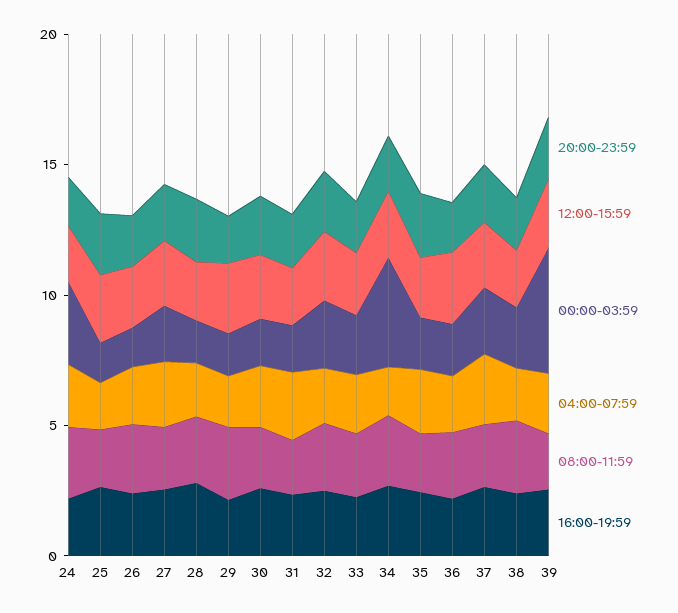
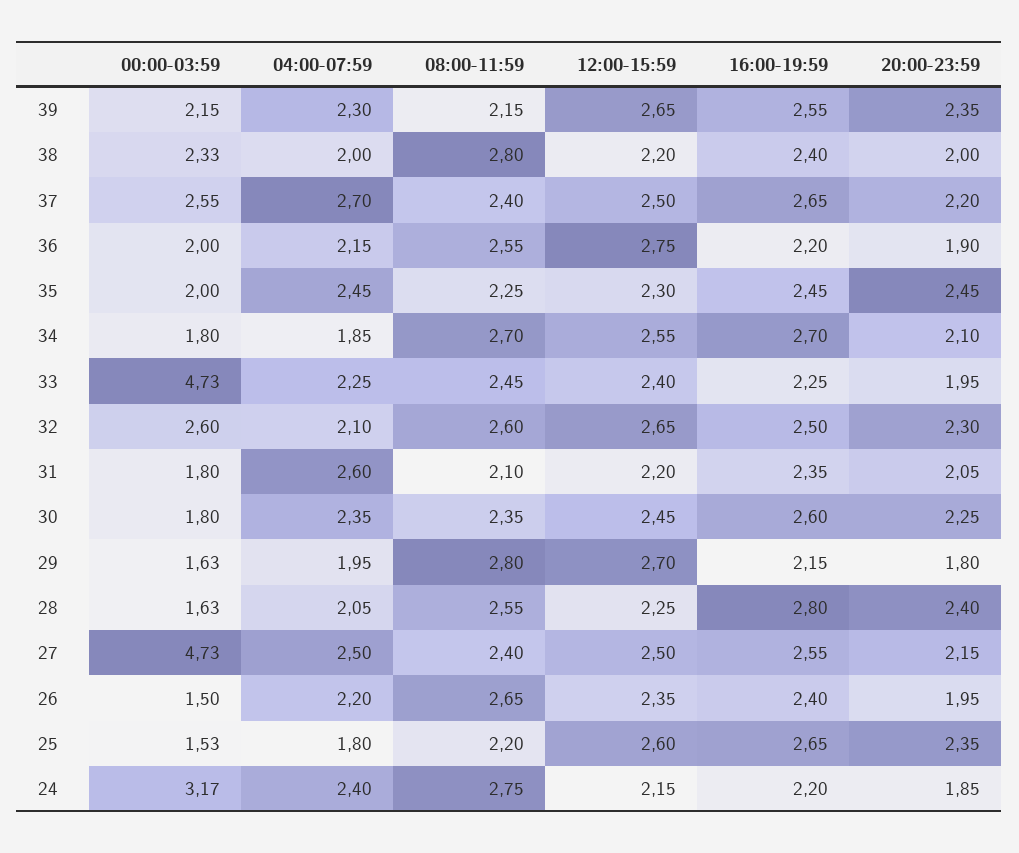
  {
    "20:00-23:59": {
      "24": 1.85,
      "25": 2.35,
      "26": 1.95,
      "27": 2.15,
      "28": 2.4,
      "29": 1.8,
      "30": 2.25,
      "31": 2.05,
      "32": 2.3,
      "33": 1.95,
      "34": 2.1,
      "35": 2.45,
      "36": 1.9,
      "37": 2.2,
      "38": 2,
      "39": 2.35
    },
    "12:00-15:59": {
      "24": 2.15,
      "25": 2.6,
      "26": 2.35,
      "27": 2.5,
      "28": 2.25,
      "29": 2.7,
      "30": 2.45,
      "31": 2.2,
      "32": 2.65,
      "33": 2.4,
      "34": 2.55,
      "35": 2.3,
      "36": 2.75,
      "37": 2.5,
      "38": 2.2,
      "39": 2.65
    },
    "00:00-03:59": {
      "24": 3.17,
      "25": 1.53,
      "26": 1.5,
-     "27": 2,
+     "27": 4.73,
      "28": 1.63,
      "29": 1.63,
      "30": 1.8,
      "31": 1.8,
      "32": 2.6,
-     "33": 2,
+     "33": 4.73,
-     "34": 4,
+     "34": 1.8,
      "35": 2,
      "36": 2,
      "37": 2.55,
      "38": 2.33,
-     "39": 5
+     "39": 2.15
    },
    "04:00-07:59": {
      "24": 2.4,
      "25": 1.8,
      "26": 2.2,
      "27": 2.5,
      "28": 2.05,
      "29": 1.95,
      "30": 2.35,
      "31": 2.6,
      "32": 2.1,
      "33": 2.25,
      "34": 1.85,
      "35": 2.45,
      "36": 2.15,
      "37": 2.7,
      "38": 2,
      "39": 2.3
    },
    "08:00-11:59": {
      "24": 2.75,
      "25": 2.2,
      "26": 2.65,
      "27": 2.4,
      "28": 2.55,
      "29": 2.8,
      "30": 2.35,
      "31": 2.1,
      "32": 2.6,
      "33": 2.45,
      "34": 2.7,
      "35": 2.25,
      "36": 2.55,
      "37": 2.4,
      "38": 2.8,
      "39": 2.15
    },
    "16:00-19:59": {
      "24": 2.2,
      "25": 2.65,
      "26": 2.4,
      "27": 2.55,
      "28": 2.8,
      "29": 2.15,
      "30": 2.6,
      "31": 2.35,
      "32": 2.5,
      "33": 2.25,
      "34": 2.7,
      "35": 2.45,
      "36": 2.2,
      "37": 2.65,
      "38": 2.4,
      "39": 2.55
    }
  }

